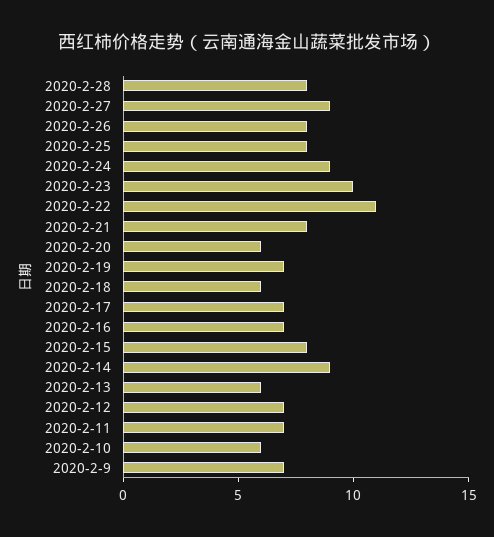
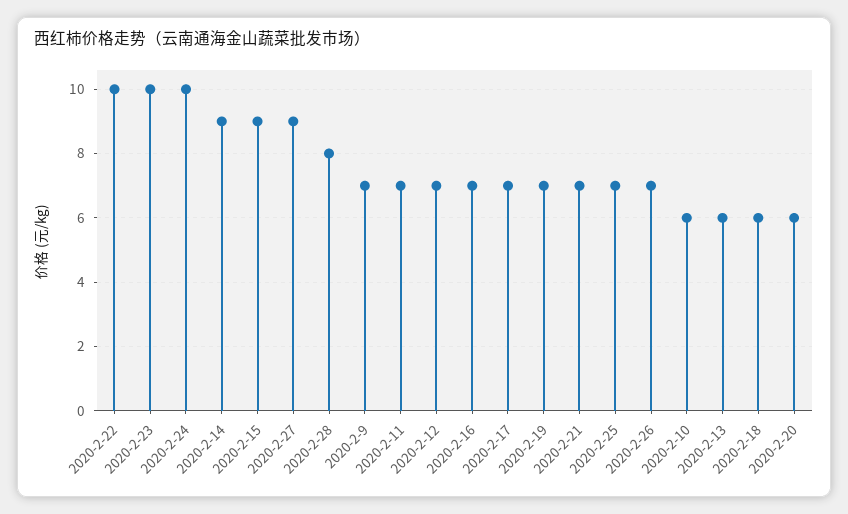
  {
    "2020-2-28": 8,
    "2020-2-27": 9,
-   "2020-2-26": 8,
+   "2020-2-26": 7,
-   "2020-2-25": 8,
+   "2020-2-25": 7,
-   "2020-2-24": 9,
+   "2020-2-24": 10,
    "2020-2-23": 10,
-   "2020-2-22": 11,
+   "2020-2-22": 10,
-   "2020-2-21": 8,
+   "2020-2-21": 7,
    "2020-2-20": 6,
    "2020-2-19": 7,
    "2020-2-18": 6,
    "2020-2-17": 7,
    "2020-2-16": 7,
-   "2020-2-15": 8,
+   "2020-2-15": 9,
    "2020-2-14": 9,
    "2020-2-13": 6,
    "2020-2-12": 7,
    "2020-2-11": 7,
    "2020-2-10": 6,
    "2020-2-9": 7
  }

